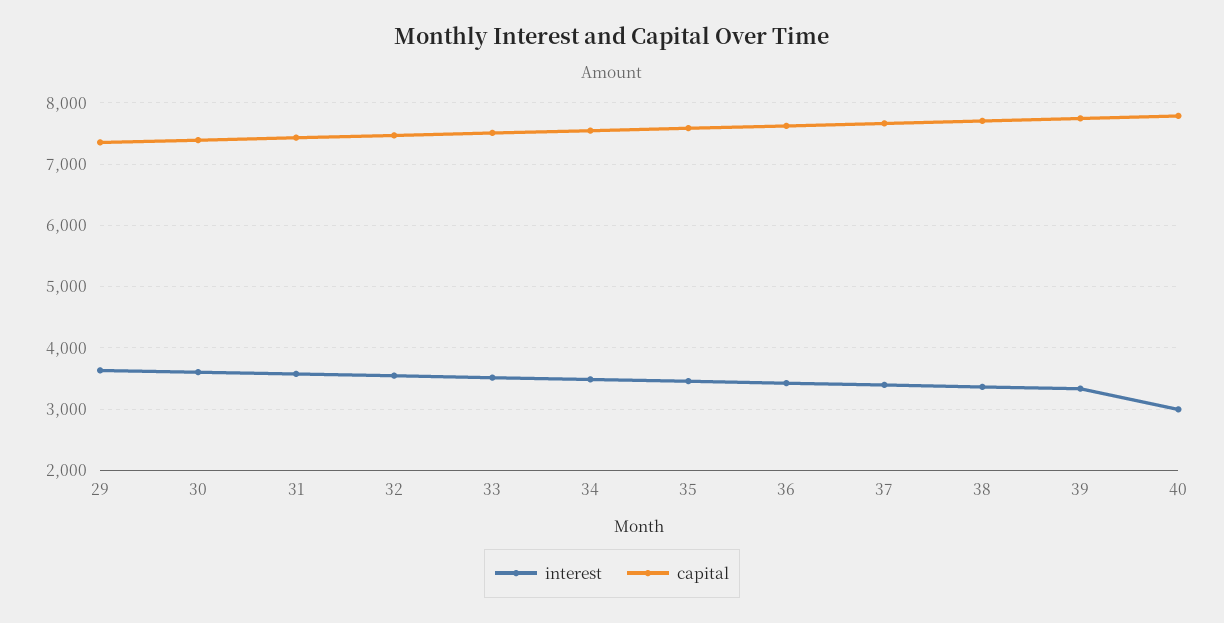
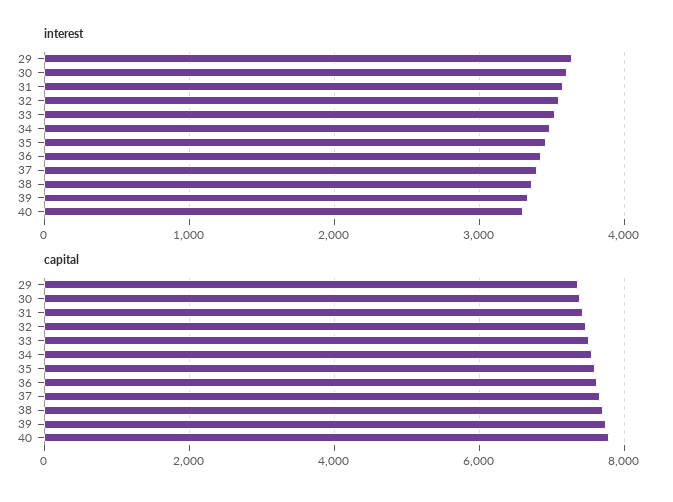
  {
    "interest": {
      "29": 3600,
      "30": 3600,
      "31": 3600,
      "32": 3500,
      "33": 3500,
      "34": 3500,
      "35": 3500,
      "36": 3400,
      "37": 3400,
      "38": 3400,
      "39": 3300,
-     "40": 3000
+     "40": 3300
    },
    "capital": {
      "29": 7400,
      "30": 7400,
      "31": 7400,
      "32": 7500,
      "33": 7500,
      "34": 7600,
      "35": 7600,
      "36": 7600,
      "37": 7700,
      "38": 7700,
      "39": 7700,
      "40": 7800
    }
  }

